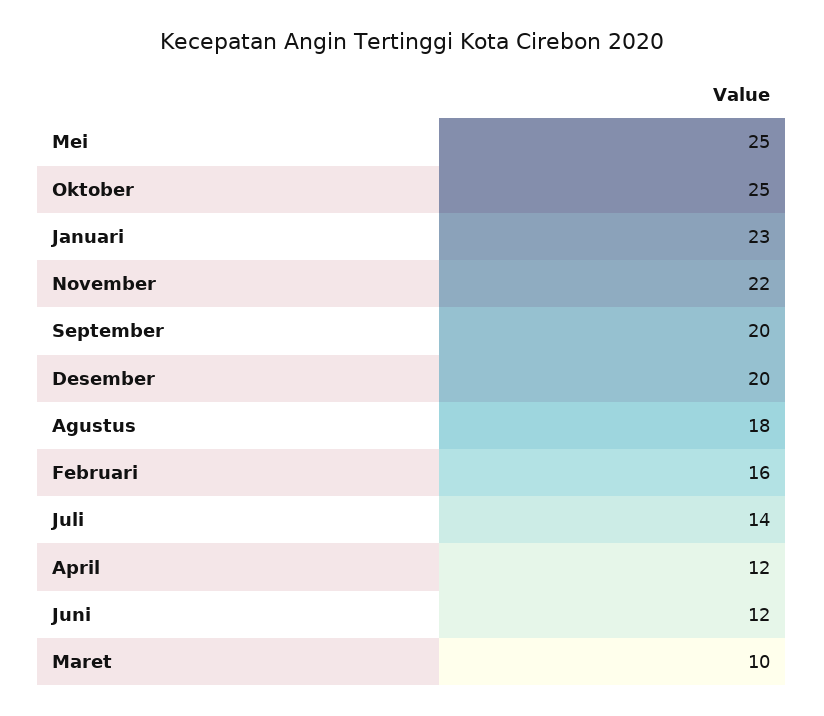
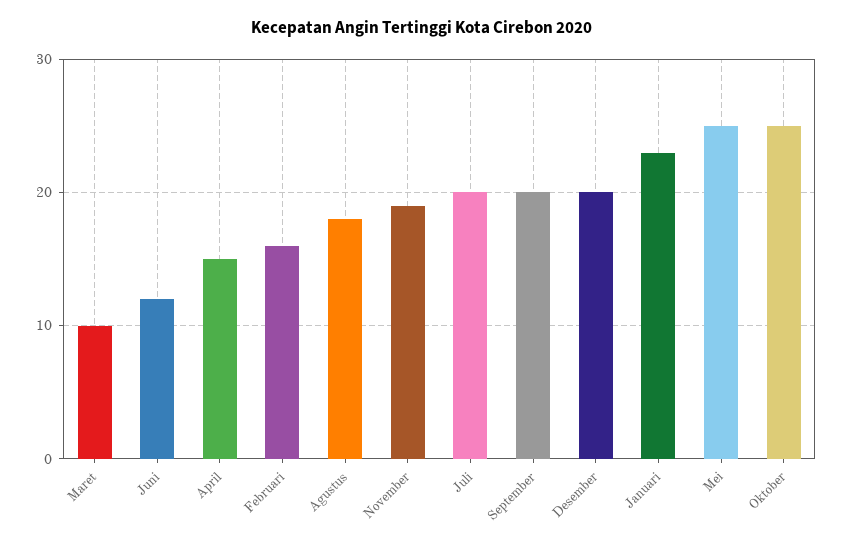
  {
    "Mei": 25,
    "Oktober": 25,
    "Januari": 23,
-   "November": 22,
+   "November": 19,
    "September": 20,
    "Desember": 20,
    "Agustus": 18,
    "Februari": 16,
-   "Juli": 14,
+   "Juli": 20,
-   "April": 12,
+   "April": 15,
    "Juni": 12,
    "Maret": 10
  }

